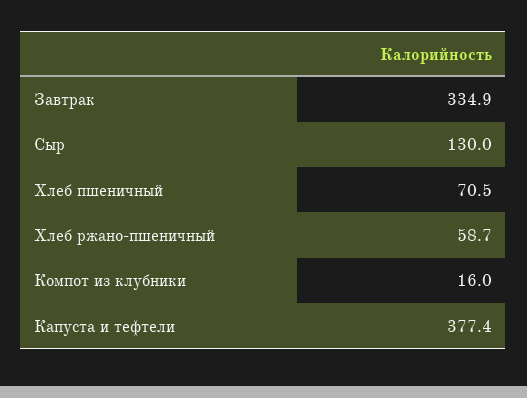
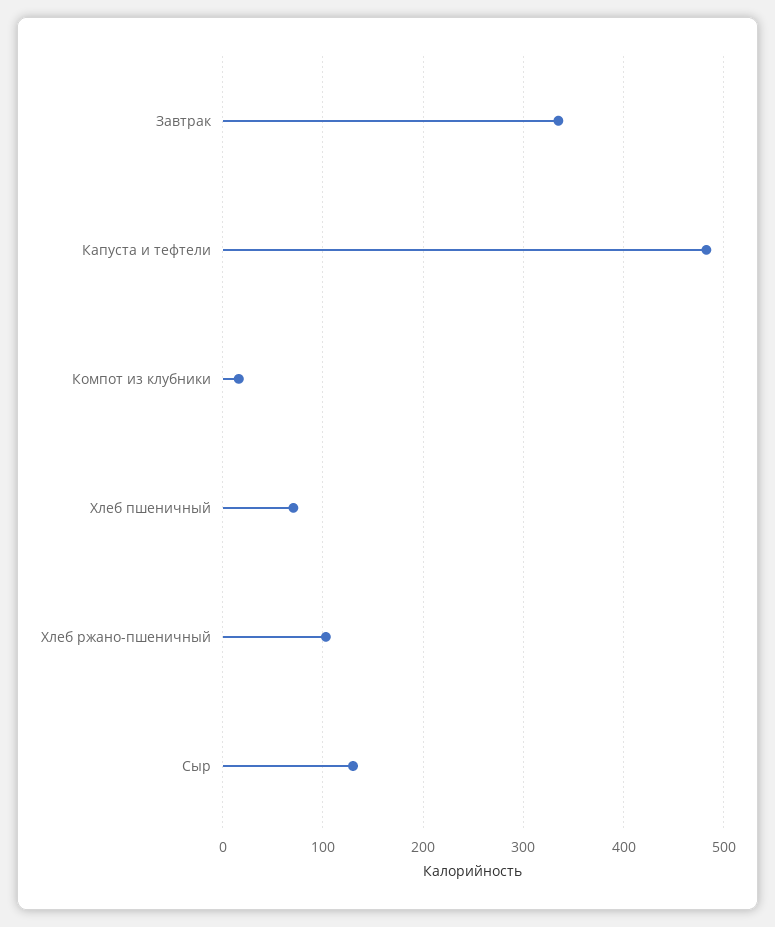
  {
    "Завтрак": 334.9,
    "Сыр": 130,
    "Хлеб пшеничный": 70.5,
-   "Хлеб ржано-пшеничный": 58.7,
+   "Хлеб ржано-пшеничный": 100,
    "Компот из клубники": 16,
-   "Капуста и тефтели": 377.4
+   "Капуста и тефтели": 480
  }

